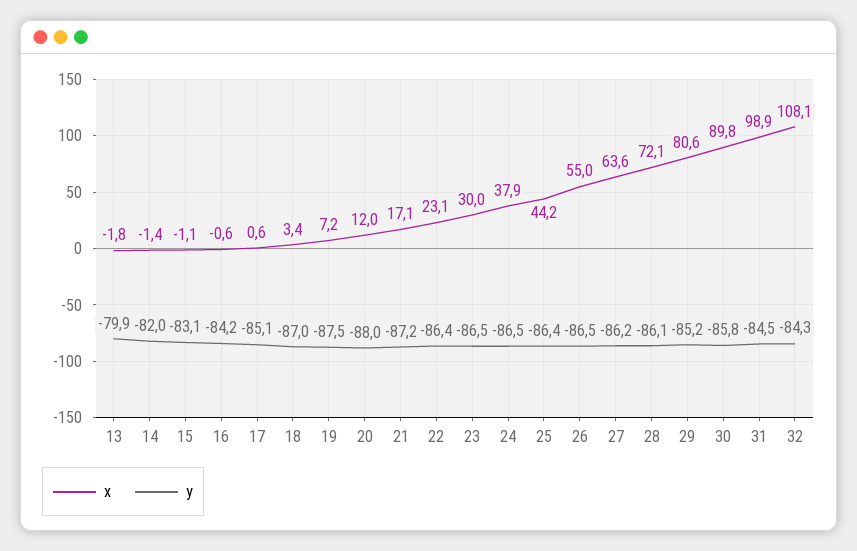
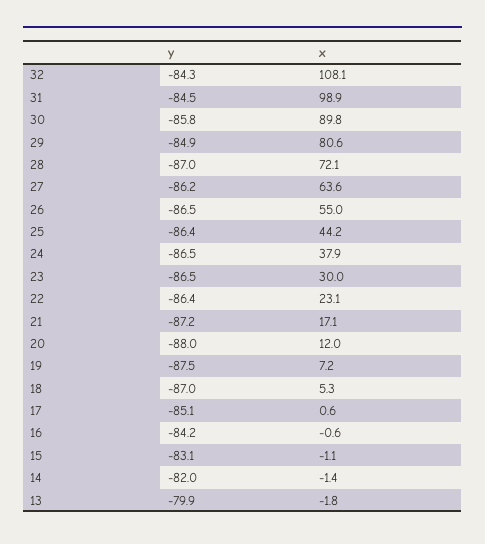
  {
    "x": {
      "13": -1.8,
      "14": -1.4,
      "15": -1.1,
      "16": -0.6,
      "17": 0.6,
-     "18": 3.4,
+     "18": 5.3,
      "19": 7.2,
      "20": 12,
      "21": 17.1,
      "22": 23.1,
      "23": 30,
      "24": 37.9,
      "25": 44.2,
      "26": 55,
      "27": 63.6,
      "28": 72.1,
      "29": 80.6,
      "30": 89.8,
      "31": 98.9,
      "32": 108.1
    },
    "y": {
      "13": -79.9,
      "14": -82,
      "15": -83.1,
      "16": -84.2,
      "17": -85.1,
      "18": -87,
      "19": -87.5,
      "20": -88,
      "21": -87.2,
      "22": -86.4,
      "23": -86.5,
      "24": -86.5,
      "25": -86.4,
      "26": -86.5,
      "27": -86.2,
-     "28": -86.1,
+     "28": -87,
-     "29": -85.2,
+     "29": -84.9,
      "30": -85.8,
      "31": -84.5,
      "32": -84.3
    }
  }

